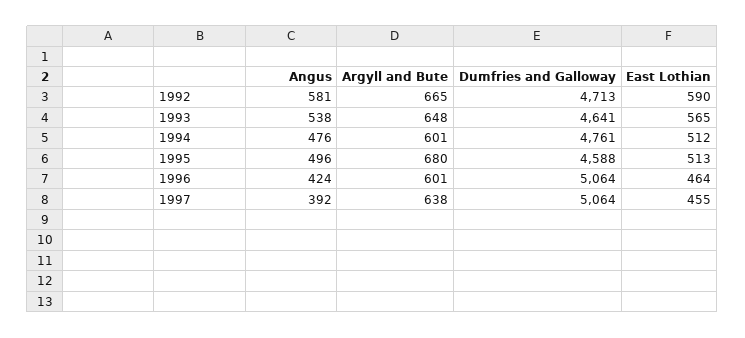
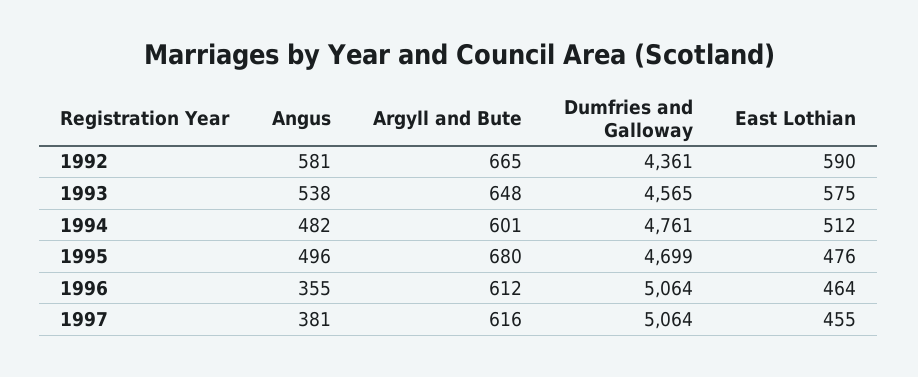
  {
    "Angus": {
      "1992": 581,
      "1993": 538,
-     "1994": 476,
+     "1994": 482,
      "1995": 496,
-     "1996": 424,
+     "1996": 355,
-     "1997": 392
+     "1997": 381
    },
    "Argyll and Bute": {
      "1992": 665,
      "1993": 648,
      "1994": 601,
      "1995": 680,
-     "1996": 601,
+     "1996": 612,
-     "1997": 638
+     "1997": 616
    },
    "Dumfries and Galloway": {
-     "1992": 4713,
+     "1992": 4361,
-     "1993": 4641,
+     "1993": 4565,
      "1994": 4761,
-     "1995": 4588,
+     "1995": 4699,
      "1996": 5064,
      "1997": 5064
    },
    "East Lothian": {
      "1992": 590,
-     "1993": 565,
+     "1993": 575,
      "1994": 512,
-     "1995": 513,
+     "1995": 476,
      "1996": 464,
      "1997": 455
    }
  }

